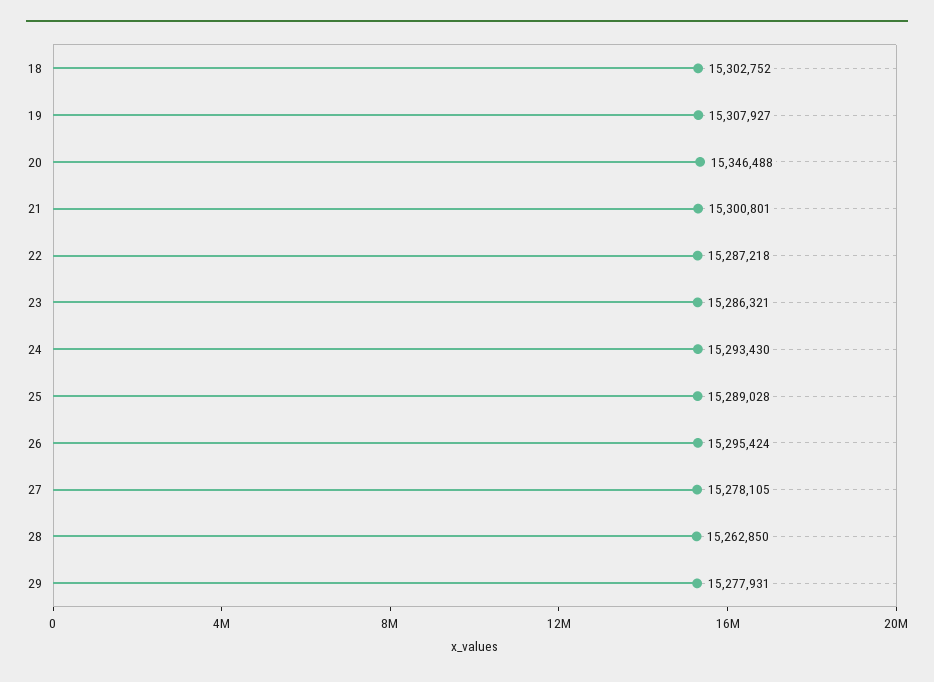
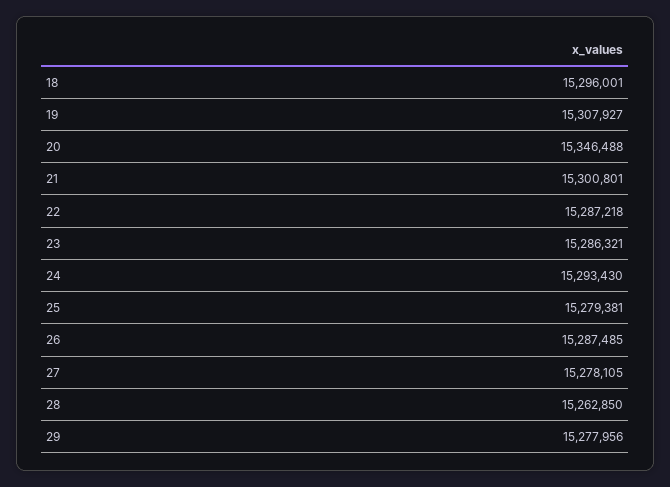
  {
-   "18": 15302752,
+   "18": 15296001,
    "19": 15307927,
    "20": 15346488,
    "21": 15300801,
    "22": 15287218,
    "23": 15286321,
    "24": 15293430,
-   "25": 15289028,
+   "25": 15279381,
-   "26": 15295424,
+   "26": 15287485,
    "27": 15278105,
    "28": 15262850,
-   "29": 15277931
+   "29": 15277956
  }

